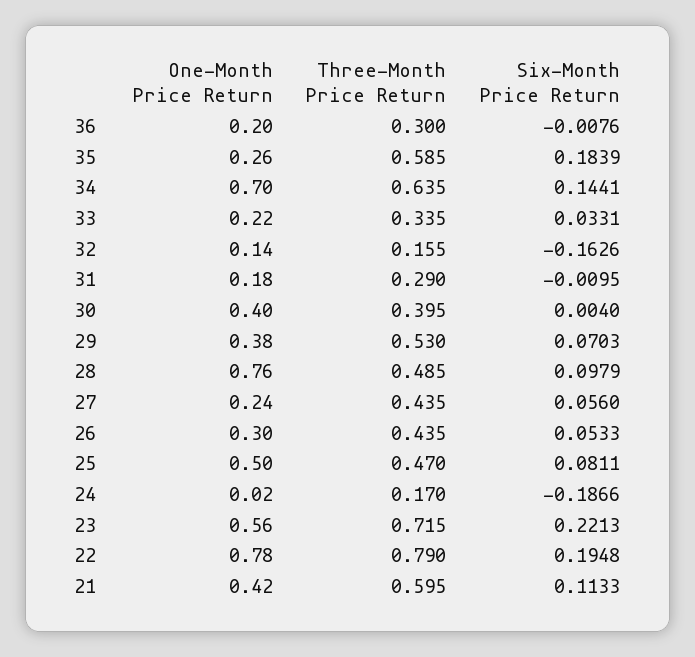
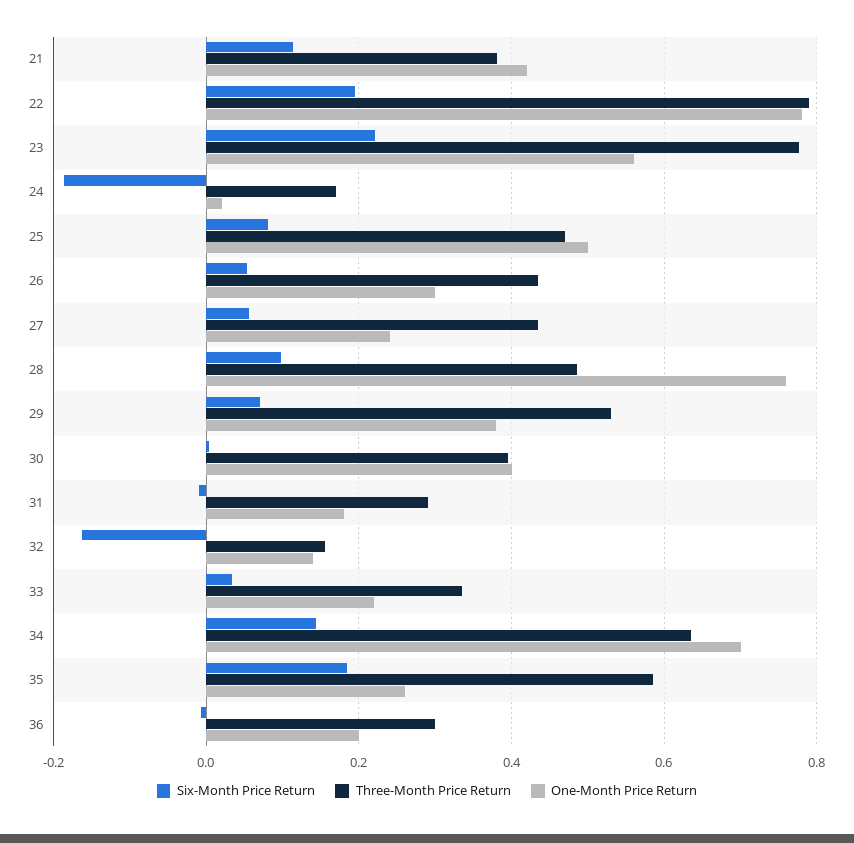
  {
    "One-Month Price Return": {
      "36": 0.2,
      "35": 0.26,
      "34": 0.7,
      "33": 0.22,
      "32": 0.14,
      "31": 0.18,
      "30": 0.4,
      "29": 0.38,
      "28": 0.76,
      "27": 0.24,
      "26": 0.3,
      "25": 0.5,
      "24": 0.02,
      "23": 0.56,
      "22": 0.78,
      "21": 0.42
    },
    "Three-Month Price Return": {
      "36": 0.3,
      "35": 0.585,
      "34": 0.635,
      "33": 0.335,
      "32": 0.155,
      "31": 0.29,
      "30": 0.395,
      "29": 0.53,
      "28": 0.485,
      "27": 0.435,
      "26": 0.435,
      "25": 0.47,
      "24": 0.17,
-     "23": 0.715,
+     "23": 0.78,
      "22": 0.79,
-     "21": 0.595
+     "21": 0.38
    },
    "Six-Month Price Return": {
      "36": -0.0076,
      "35": 0.1839,
      "34": 0.1441,
      "33": 0.0331,
      "32": -0.1626,
      "31": -0.0095,
      "30": 0.004,
      "29": 0.0703,
      "28": 0.0979,
      "27": 0.056,
      "26": 0.0533,
      "25": 0.0811,
      "24": -0.1866,
      "23": 0.2213,
      "22": 0.1948,
      "21": 0.1133
    }
  }

